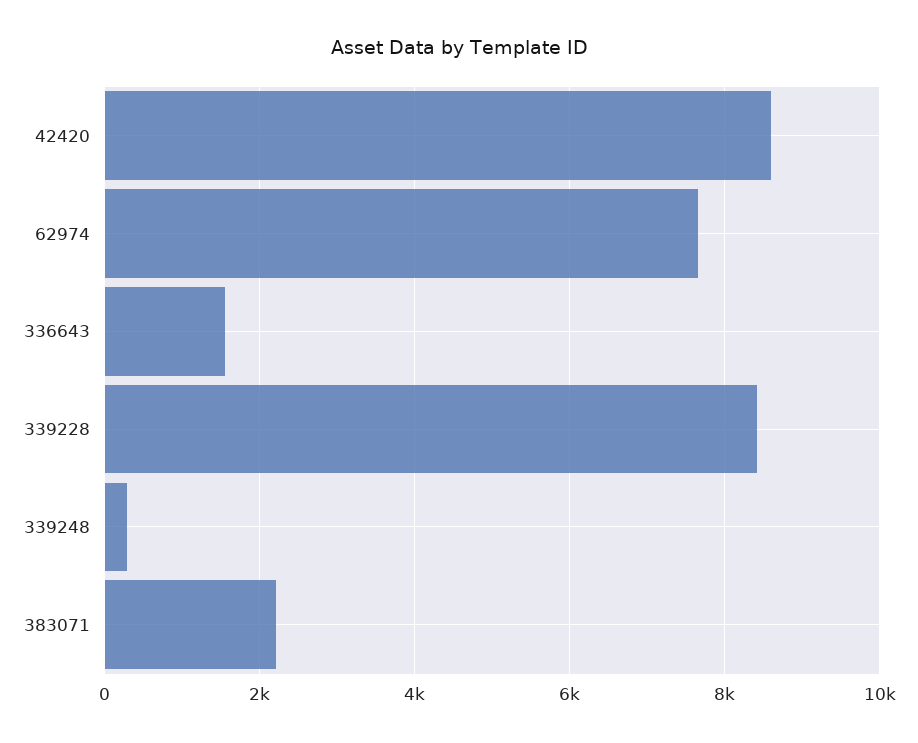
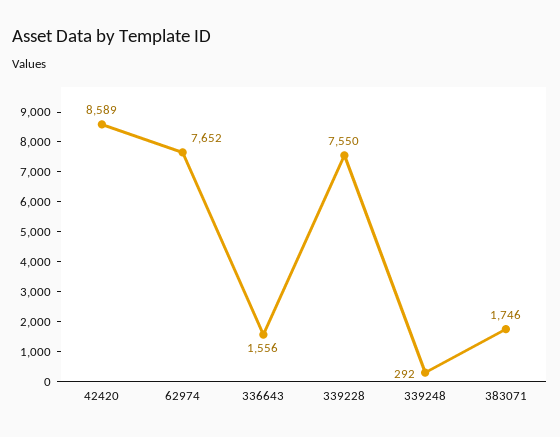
  {
    "42420": 8589,
    "62974": 7652,
    "336643": 1556,
-   "339228": 8400,
+   "339228": 7550,
    "339248": 292,
-   "383071": 2200
+   "383071": 1746
  }

